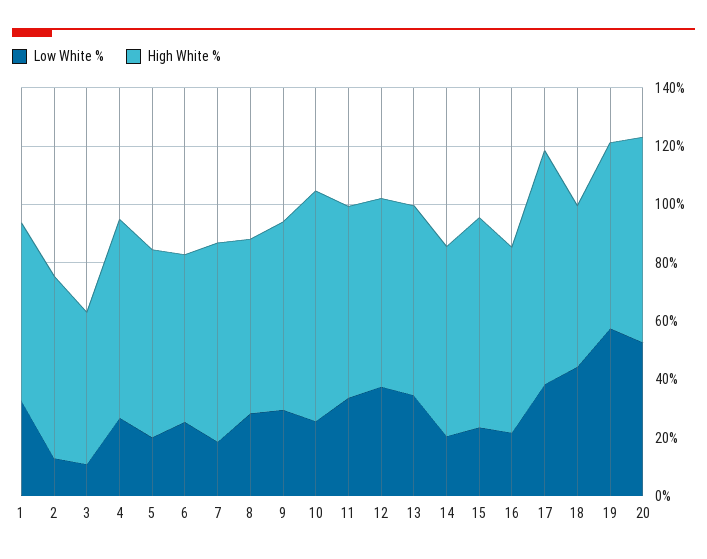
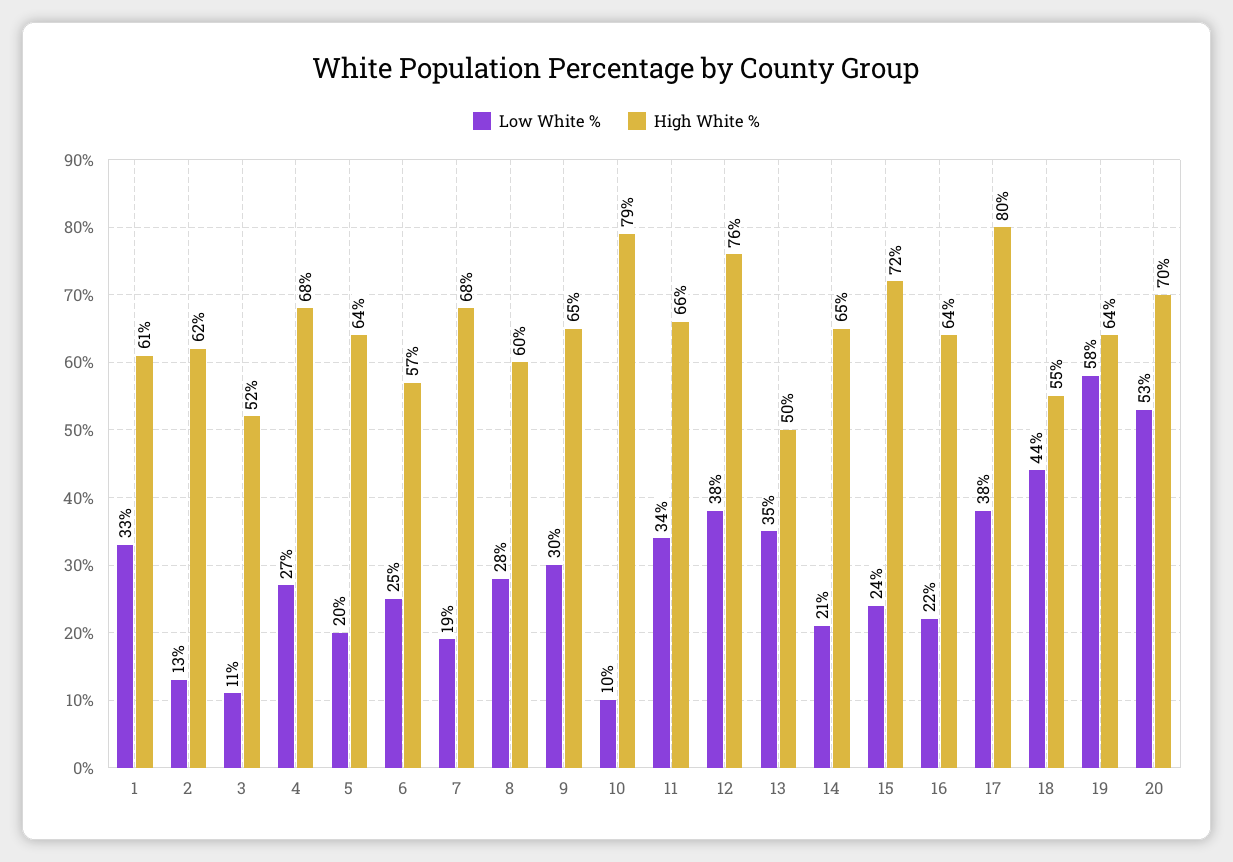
  {
    "Low White %": {
      "1": 33,
      "2": 13,
      "3": 11,
      "4": 27,
      "5": 20,
      "6": 25,
      "7": 19,
      "8": 28,
      "9": 30,
-     "10": 25,
+     "10": 10,
      "11": 34,
      "12": 38,
      "13": 35,
      "14": 21,
      "15": 24,
      "16": 22,
      "17": 38,
      "18": 44,
      "19": 58,
      "20": 53
    },
    "High White %": {
      "1": 61,
      "2": 62,
      "3": 52,
      "4": 68,
      "5": 64,
      "6": 57,
      "7": 68,
      "8": 60,
      "9": 65,
      "10": 79,
      "11": 66,
-     "12": 65,
+     "12": 76,
-     "13": 65,
+     "13": 50,
      "14": 65,
      "15": 72,
      "16": 64,
      "17": 80,
      "18": 55,
      "19": 64,
      "20": 70
    }
  }

